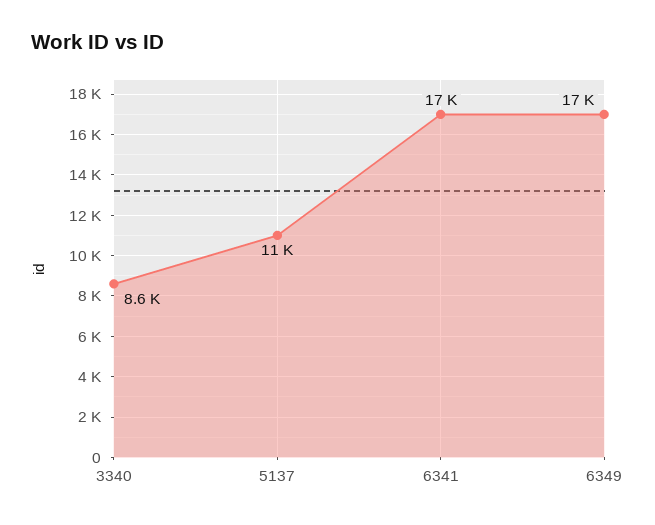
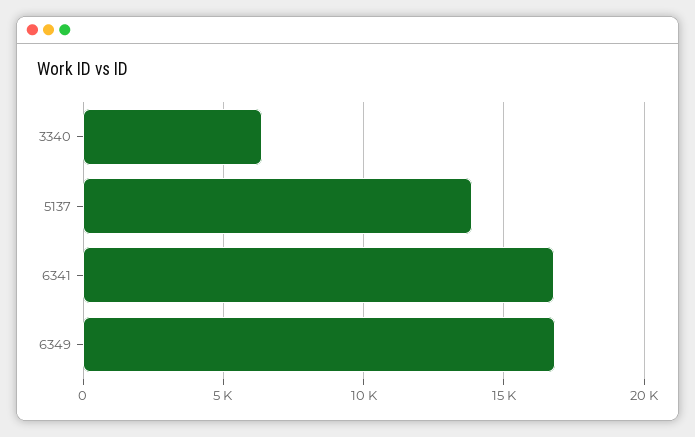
  {
-   "3340": 8600,
+   "3340": 6500,
-   "5137": 11000,
+   "5137": 14000,
    "6341": 17000,
    "6349": 17000
  }

